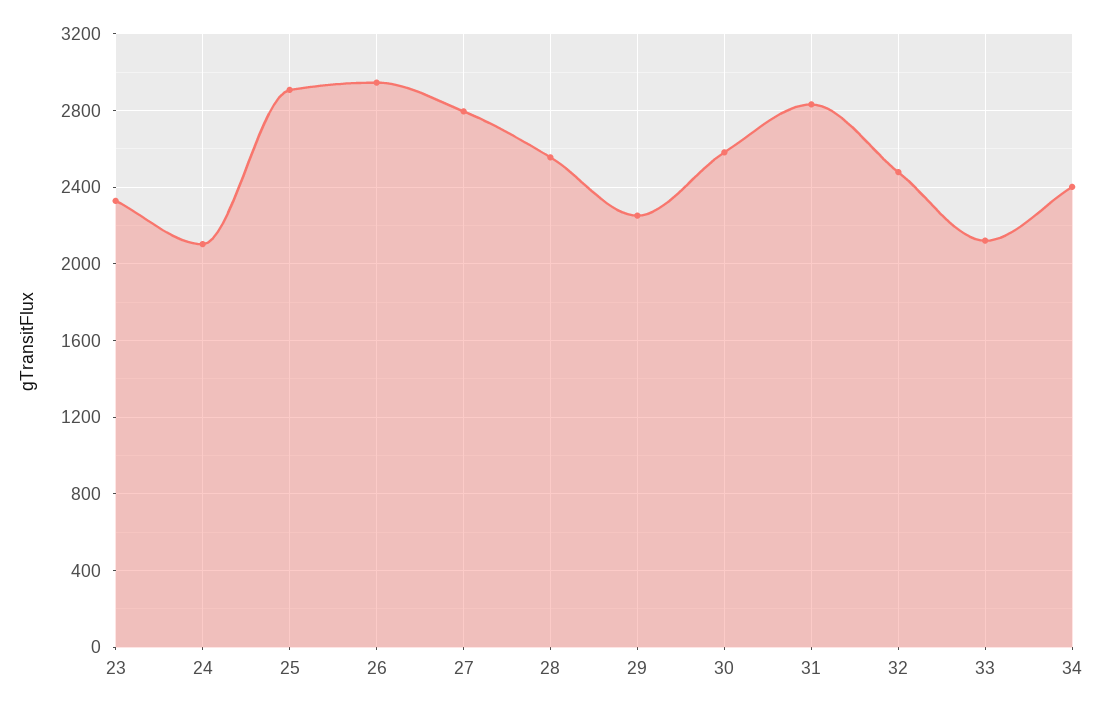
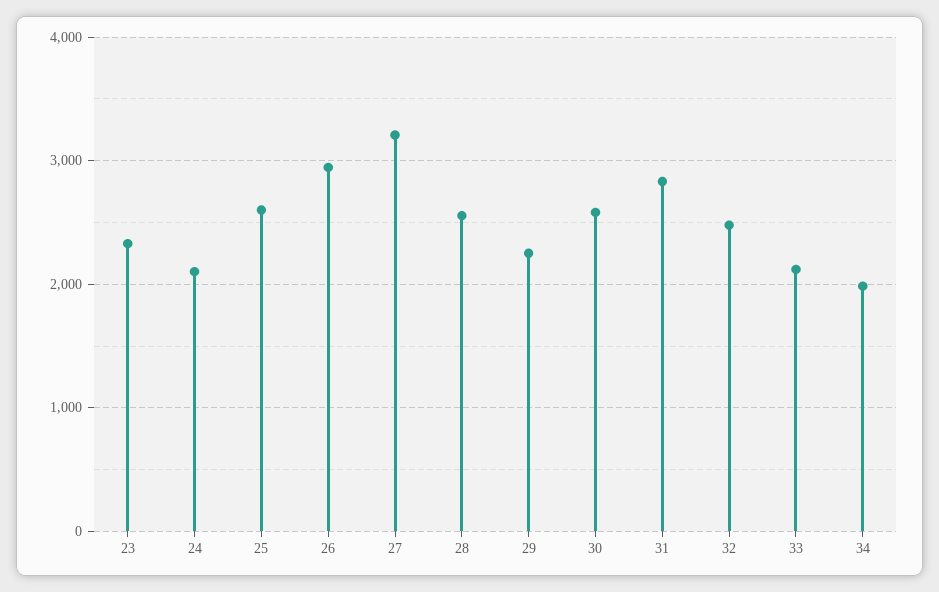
  {
    "23": 2350,
    "24": 2100,
-   "25": 2900,
+   "25": 2600,
    "26": 2950,
-   "27": 2800,
+   "27": 3200,
    "28": 2550,
    "29": 2250,
    "30": 2600,
    "31": 2850,
    "32": 2500,
    "33": 2100,
-   "34": 2400
+   "34": 2000
  }

